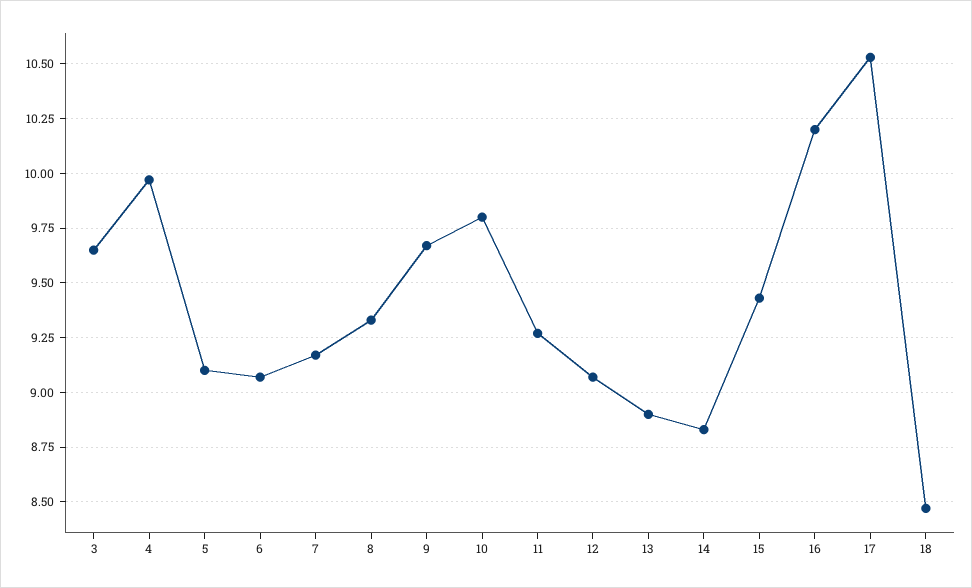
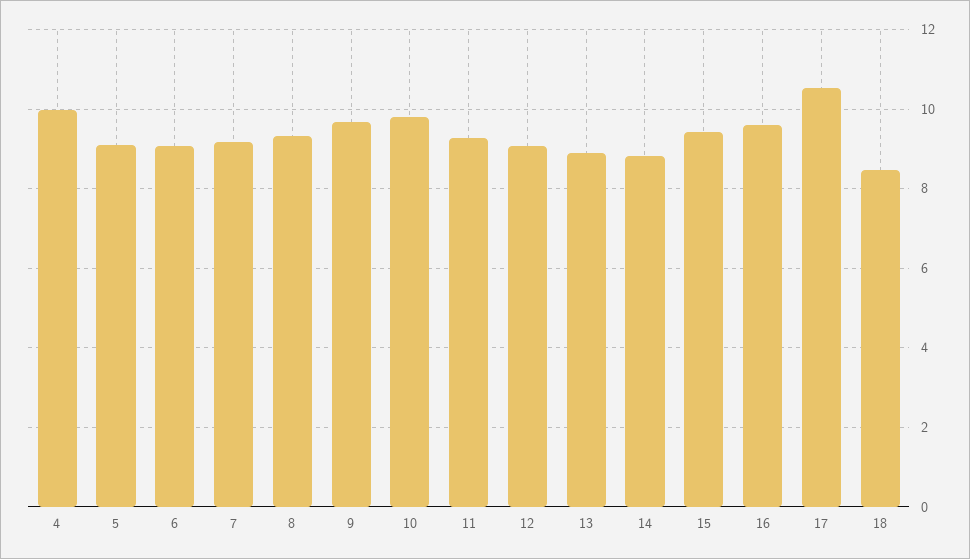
  {
-   "3": 9.65,
    "4": 9.95,
    "5": 9.1,
    "6": 9.05,
    "7": 9.15,
    "8": 9.35,
    "9": 9.65,
    "10": 9.8,
    "11": 9.25,
    "12": 9.05,
    "13": 8.9,
    "14": 8.85,
    "15": 9.45,
-   "16": 10.2,
+   "16": 9.6,
    "17": 10.55,
    "18": 8.45
  }

